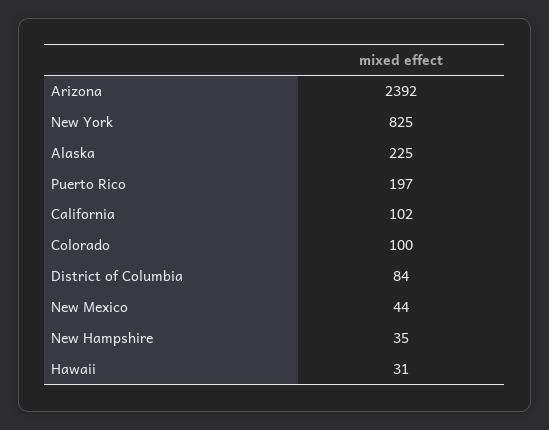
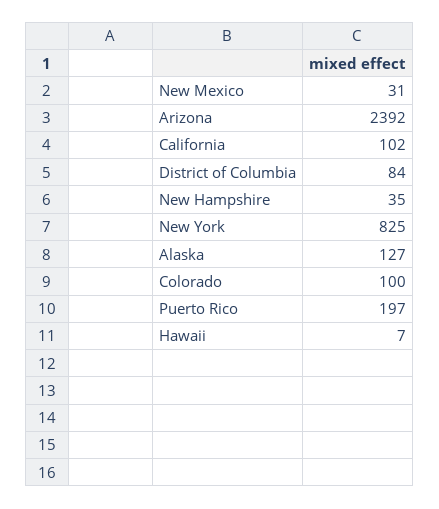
  {
    "Arizona": 2392,
    "New York": 825,
-   "Alaska": 225,
+   "Alaska": 127,
    "Puerto Rico": 197,
    "California": 102,
    "Colorado": 100,
    "District of Columbia": 84,
-   "New Mexico": 44,
+   "New Mexico": 31,
    "New Hampshire": 35,
-   "Hawaii": 31
+   "Hawaii": 7
  }

